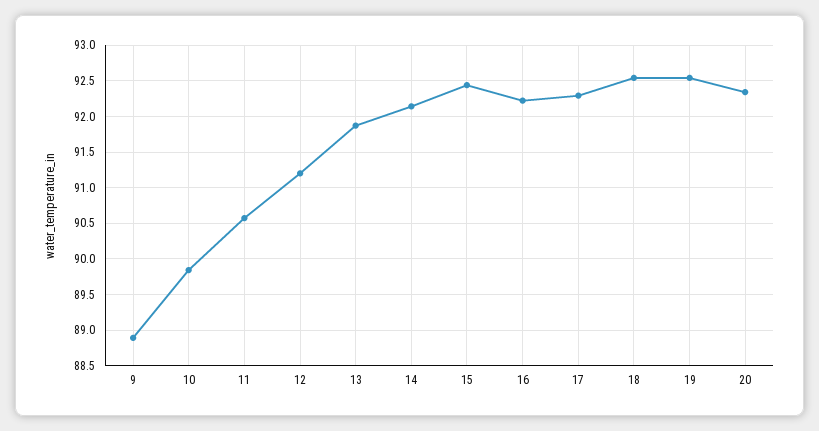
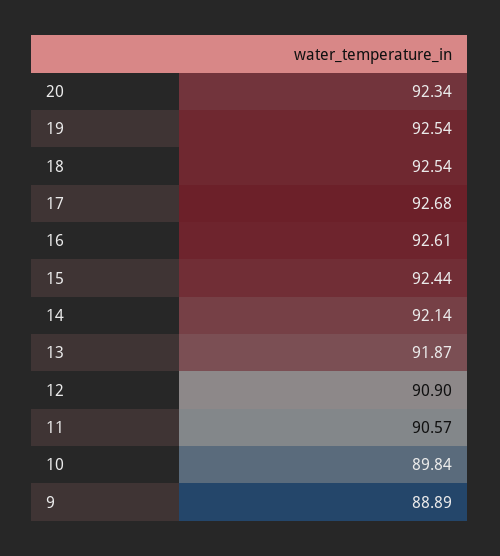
  {
    "9": 88.89,
    "10": 89.84,
    "11": 90.57,
-   "12": 91.2,
+   "12": 90.9,
    "13": 91.87,
    "14": 92.14,
    "15": 92.44,
-   "16": 92.2,
+   "16": 92.61,
-   "17": 92.3,
+   "17": 92.68,
    "18": 92.54,
    "19": 92.54,
    "20": 92.34
  }

